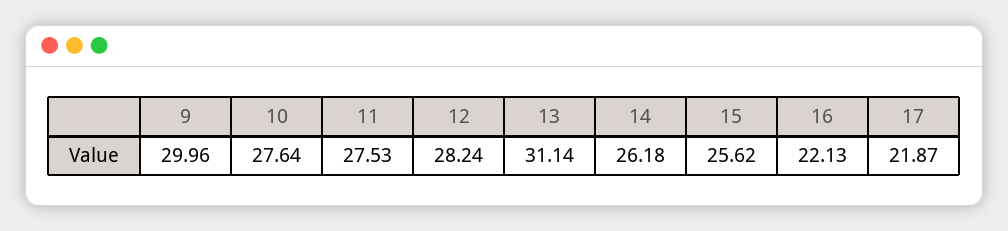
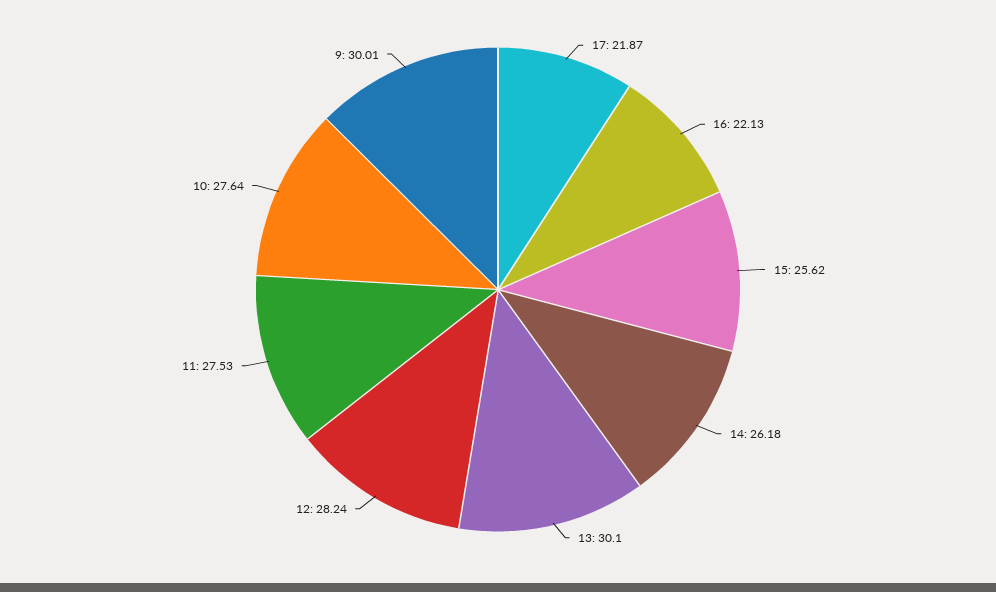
  {
-   "9": 29.96,
+   "9": 30.01,
    "10": 27.64,
    "11": 27.53,
    "12": 28.24,
-   "13": 31.14,
+   "13": 30.1,
    "14": 26.18,
    "15": 25.62,
    "16": 22.13,
    "17": 21.87
  }

